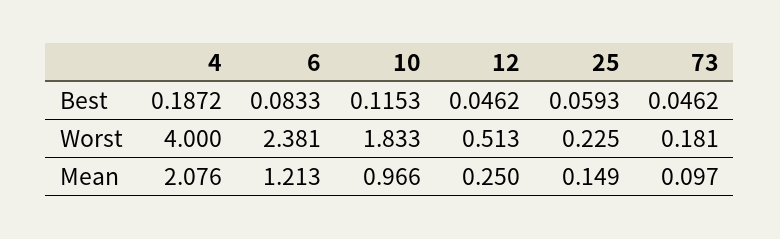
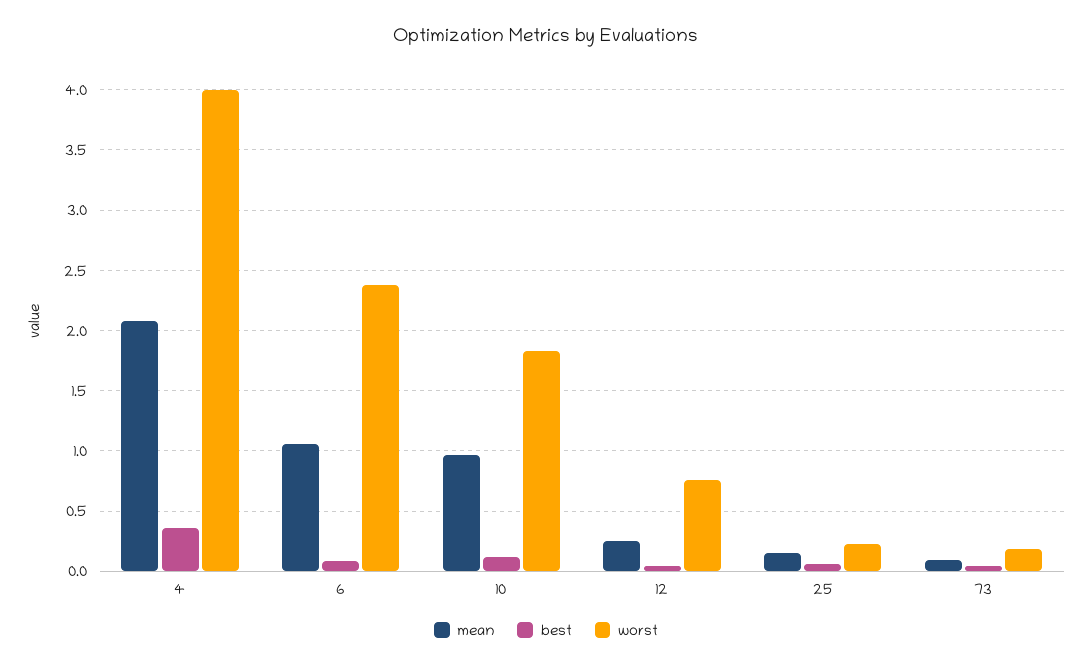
  {
    "Best": {
-     "4": 0.1872,
+     "4": 0.35,
      "6": 0.0833,
      "10": 0.1153,
      "12": 0.0462,
      "25": 0.0593,
      "73": 0.0462
    },
    "Worst": {
      "4": 4,
      "6": 2.381,
      "10": 1.833,
-     "12": 0.513,
+     "12": 0.75,
      "25": 0.225,
      "73": 0.181
    },
    "Mean": {
      "4": 2.076,
-     "6": 1.213,
+     "6": 1.05,
      "10": 0.966,
      "12": 0.25,
      "25": 0.149,
      "73": 0.097
    }
  }

